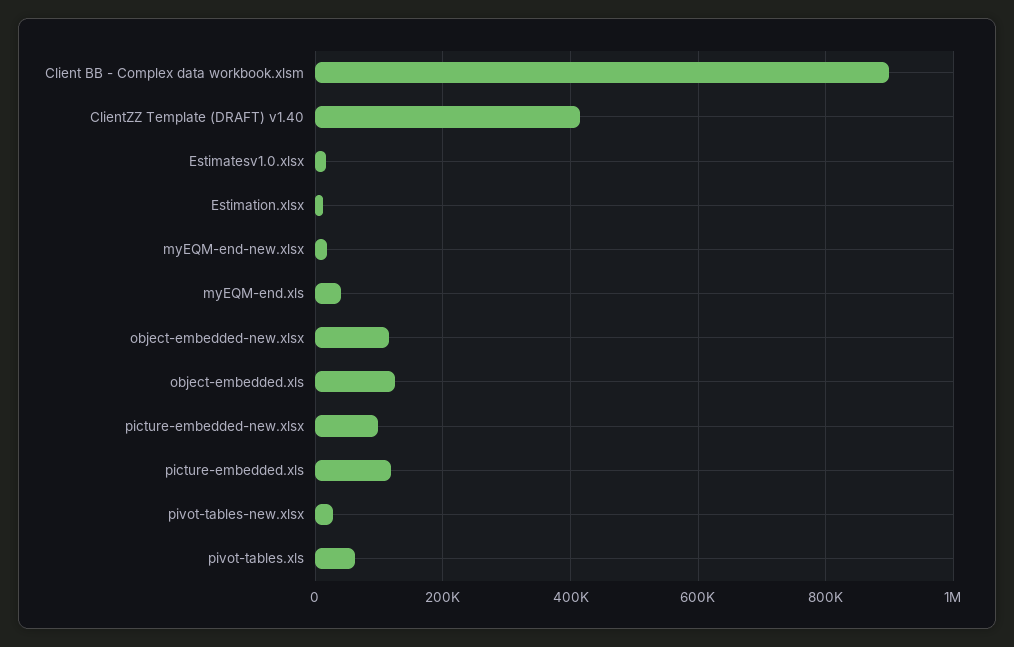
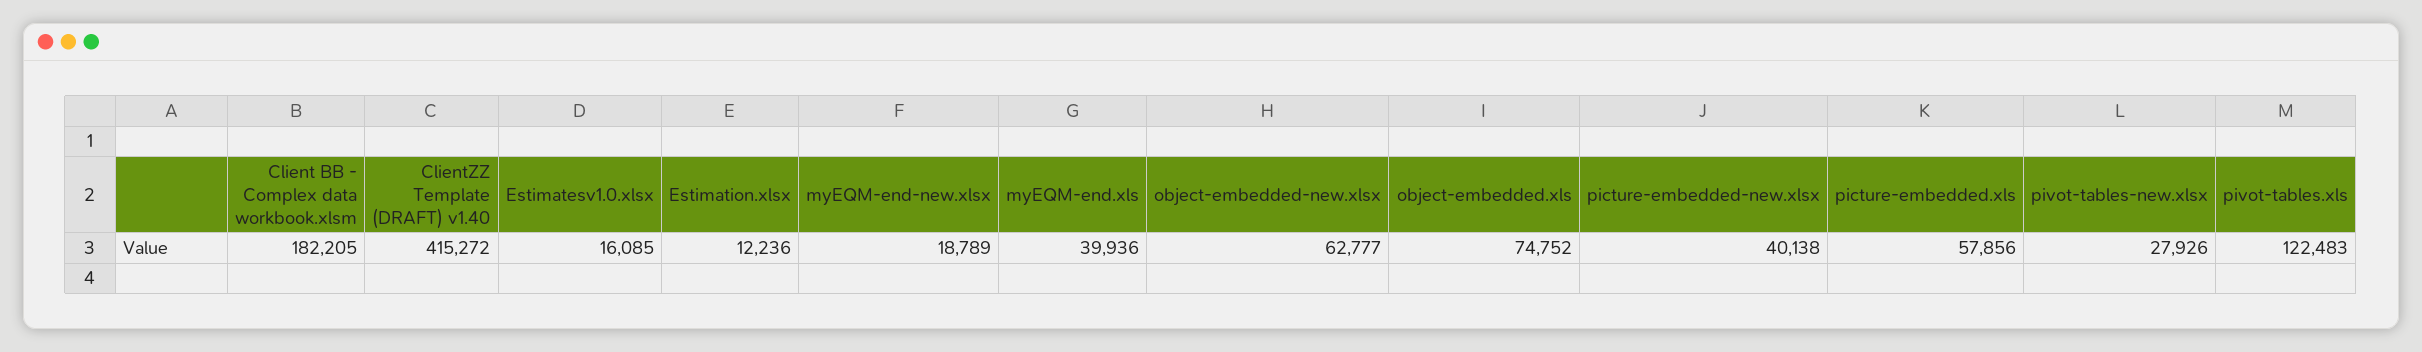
  {
-   "Client BB - Complex data workbook.xlsm": 900000,
+   "Client BB - Complex data workbook.xlsm": 182205,
    "ClientZZ Template (DRAFT) v1.40": 415272,
    "Estimatesv1.0.xlsx": 16085,
    "Estimation.xlsx": 12236,
    "myEQM-end-new.xlsx": 18789,
    "myEQM-end.xls": 39936,
-   "object-embedded-new.xlsx": 120000,
+   "object-embedded-new.xlsx": 62777,
-   "object-embedded.xls": 120000,
+   "object-embedded.xls": 74752,
-   "picture-embedded-new.xlsx": 100000,
+   "picture-embedded-new.xlsx": 40138,
-   "picture-embedded.xls": 120000,
+   "picture-embedded.xls": 57856,
    "pivot-tables-new.xlsx": 27926,
-   "pivot-tables.xls": 60000
+   "pivot-tables.xls": 122483
  }

